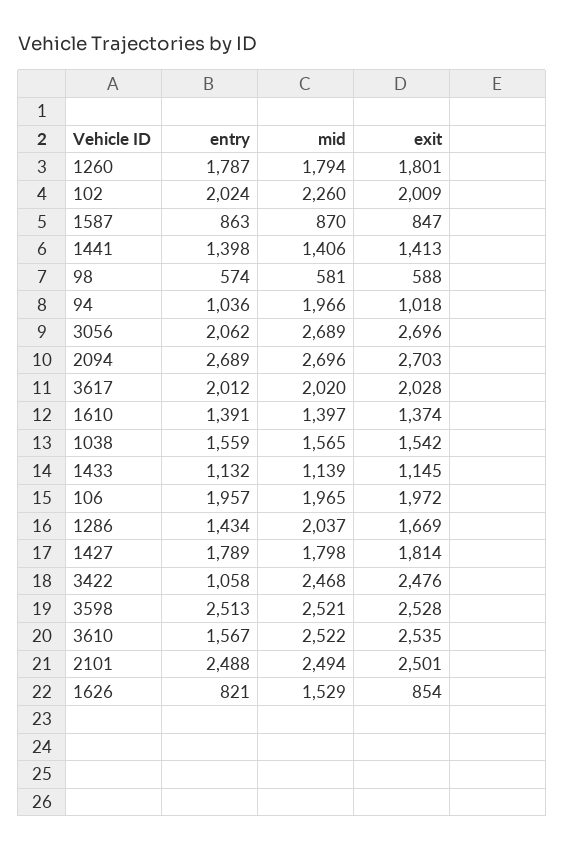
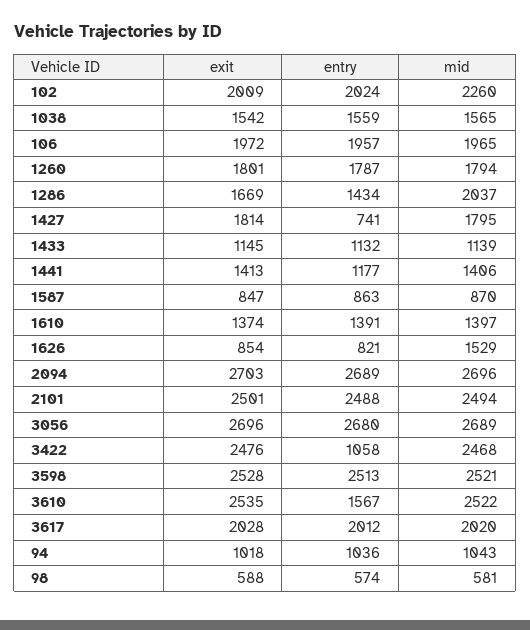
  {
    "entry": {
      "1260": 1787,
      "102": 2024,
      "1587": 863,
-     "1441": 1398,
+     "1441": 1177,
      "98": 574,
      "94": 1036,
-     "3056": 2062,
+     "3056": 2680,
      "2094": 2689,
      "3617": 2012,
      "1610": 1391,
      "1038": 1559,
      "1433": 1132,
      "106": 1957,
      "1286": 1434,
-     "1427": 1789,
+     "1427": 741,
      "3422": 1058,
      "3598": 2513,
      "3610": 1567,
      "2101": 2488,
      "1626": 821
    },
    "mid": {
      "1260": 1794,
      "102": 2260,
      "1587": 870,
      "1441": 1406,
      "98": 581,
-     "94": 1966,
+     "94": 1043,
      "3056": 2689,
      "2094": 2696,
      "3617": 2020,
      "1610": 1397,
      "1038": 1565,
      "1433": 1139,
      "106": 1965,
      "1286": 2037,
-     "1427": 1798,
+     "1427": 1795,
      "3422": 2468,
      "3598": 2521,
      "3610": 2522,
      "2101": 2494,
      "1626": 1529
    },
    "exit": {
      "1260": 1801,
      "102": 2009,
      "1587": 847,
      "1441": 1413,
      "98": 588,
      "94": 1018,
      "3056": 2696,
      "2094": 2703,
      "3617": 2028,
      "1610": 1374,
      "1038": 1542,
      "1433": 1145,
      "106": 1972,
      "1286": 1669,
      "1427": 1814,
      "3422": 2476,
      "3598": 2528,
      "3610": 2535,
      "2101": 2501,
      "1626": 854
    }
  }

